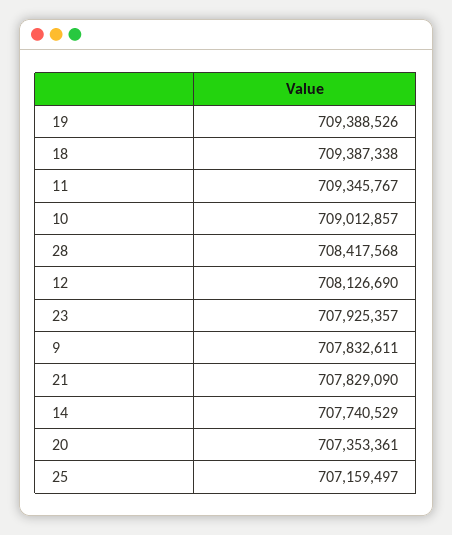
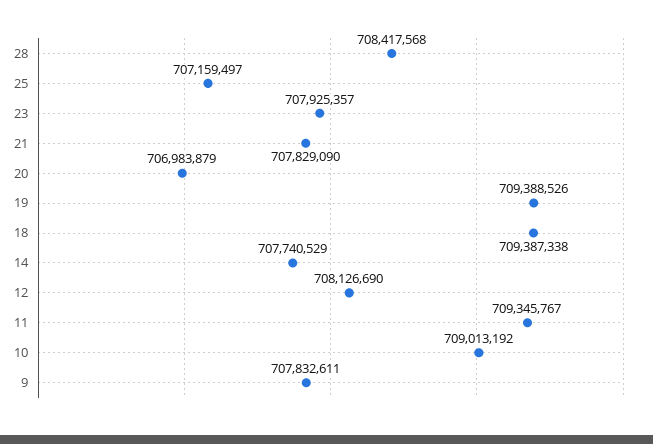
  {
    "19": 709388526,
    "18": 709387338,
    "11": 709345767,
-   "10": 709012857,
+   "10": 709013192,
    "28": 708417568,
    "12": 708126690,
    "23": 707925357,
    "9": 707832611,
    "21": 707829090,
    "14": 707740529,
-   "20": 707353361,
+   "20": 706983879,
    "25": 707159497
  }

